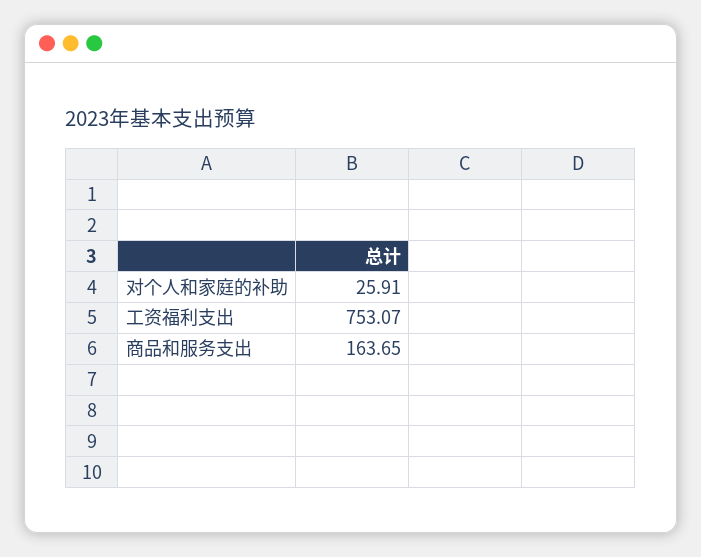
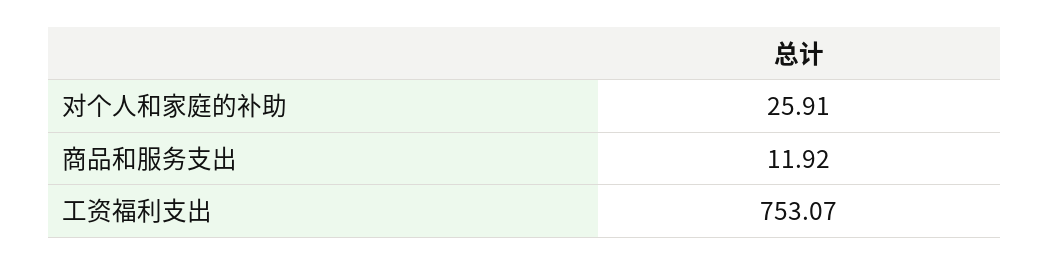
  {
    "对个人和家庭的补助": 25.91,
    "工资福利支出": 753.07,
-   "商品和服务支出": 163.65
+   "商品和服务支出": 11.92
  }

